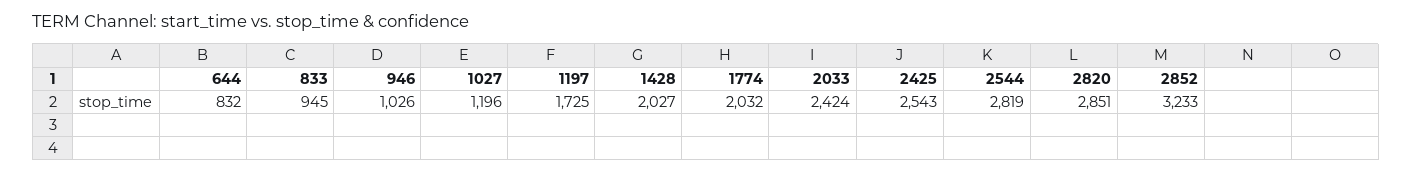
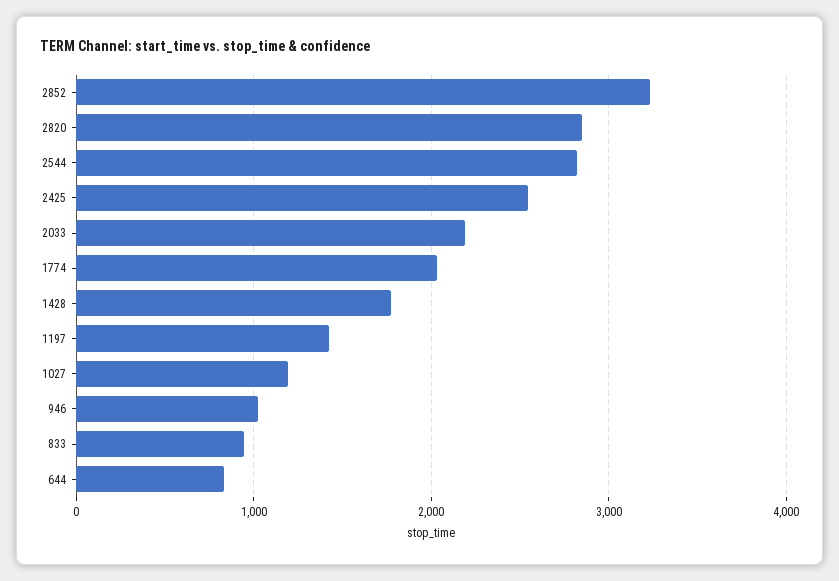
  {
    "644": 832,
    "833": 945,
    "946": 1026,
    "1027": 1196,
-   "1197": 1725,
+   "1197": 1400,
-   "1428": 2027,
+   "1428": 1800,
    "1774": 2032,
-   "2033": 2424,
+   "2033": 2200,
    "2425": 2543,
    "2544": 2819,
    "2820": 2851,
    "2852": 3233
  }

